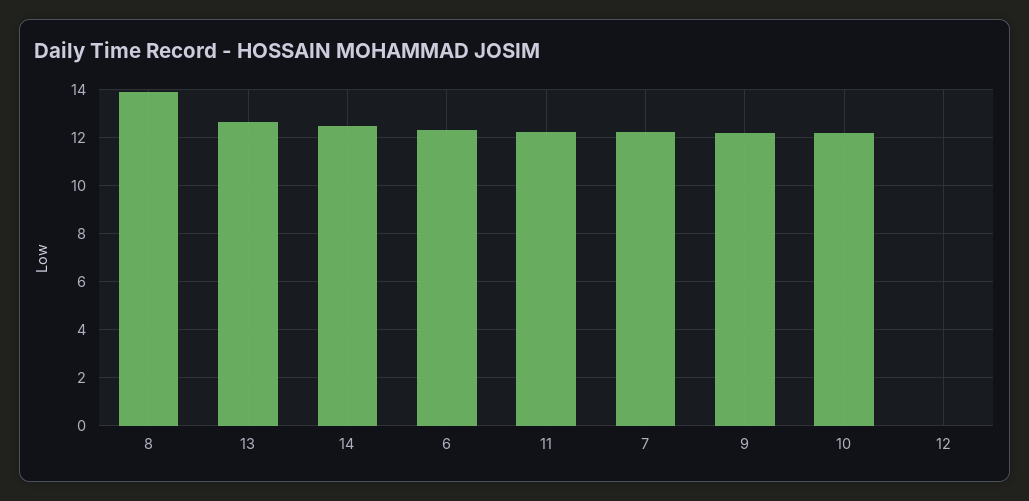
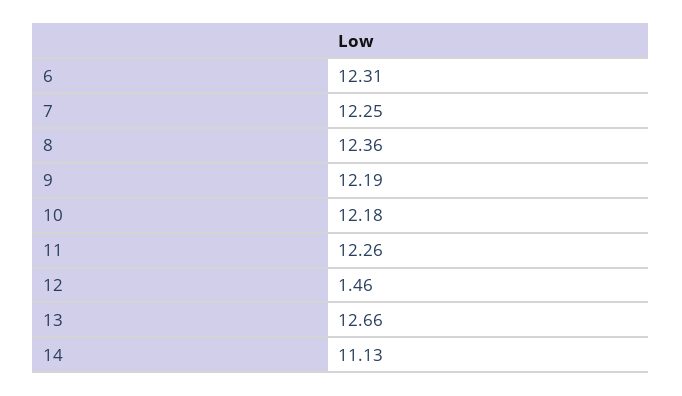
  {
-   "8": 14,
+   "8": 12.36,
    "13": 12.66,
-   "14": 12.5,
+   "14": 11.13,
    "6": 12.31,
    "11": 12.26,
    "7": 12.25,
    "9": 12.19,
    "10": 12.18,
-   "12": 0
+   "12": 1.46
  }

